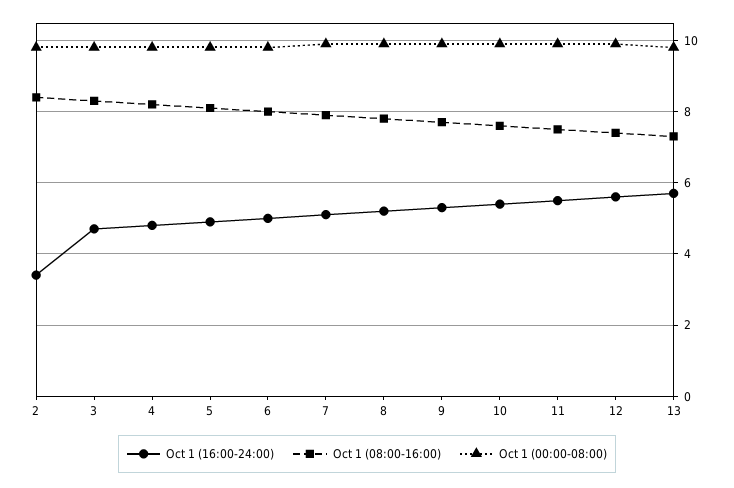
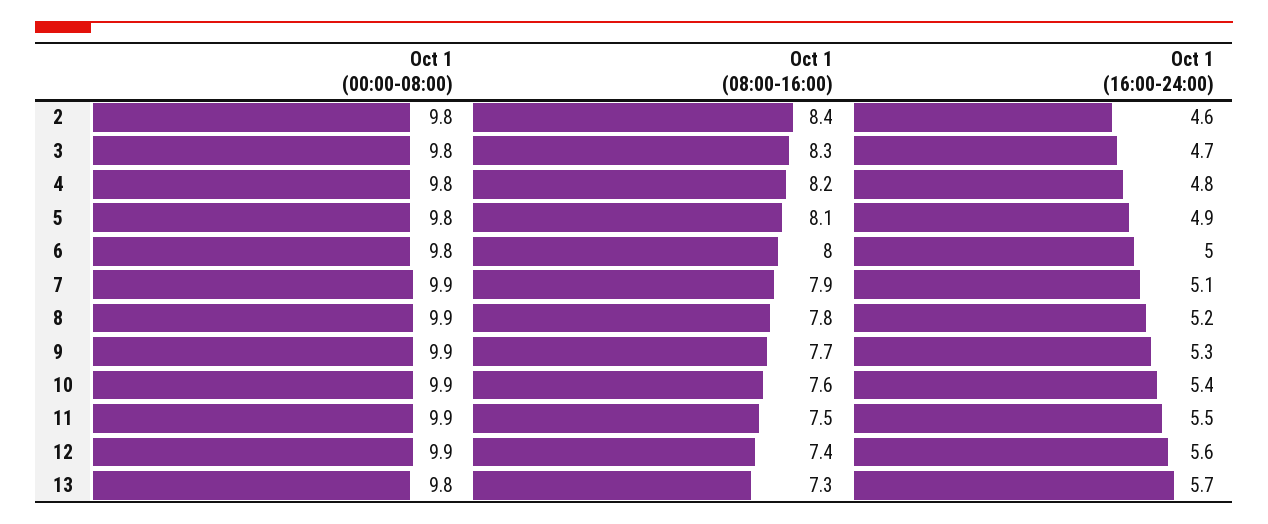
  {
    "Oct 1 (16:00-24:00)": {
-     "2": 3.5,
+     "2": 4.6,
      "3": 4.7,
      "4": 4.8,
      "5": 4.9,
      "6": 5,
      "7": 5.1,
      "8": 5.2,
      "9": 5.3,
      "10": 5.4,
      "11": 5.5,
      "12": 5.6,
      "13": 5.7
    },
    "Oct 1 (08:00-16:00)": {
      "2": 8.4,
      "3": 8.3,
      "4": 8.2,
      "5": 8.1,
      "6": 8,
      "7": 7.9,
      "8": 7.8,
      "9": 7.7,
      "10": 7.6,
      "11": 7.5,
      "12": 7.4,
      "13": 7.3
    },
    "Oct 1 (00:00-08:00)": {
      "2": 9.8,
      "3": 9.8,
      "4": 9.8,
      "5": 9.8,
      "6": 9.8,
      "7": 9.9,
      "8": 9.9,
      "9": 9.9,
      "10": 9.9,
      "11": 9.9,
      "12": 9.9,
      "13": 9.8
    }
  }

